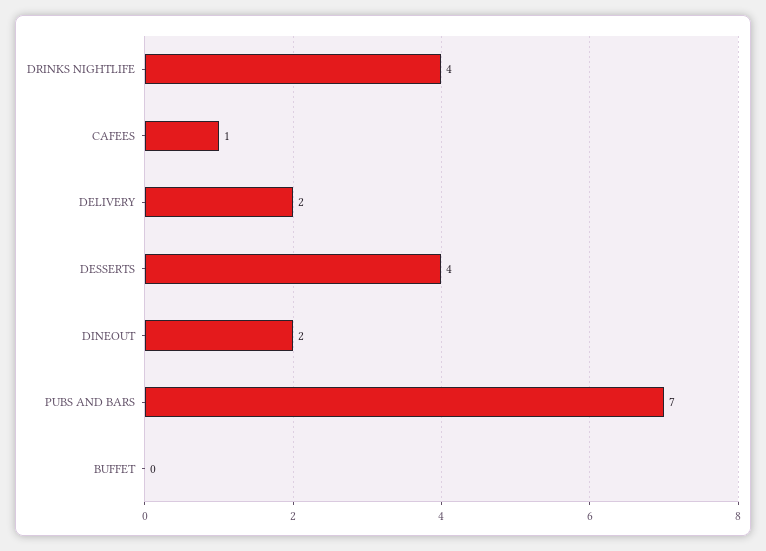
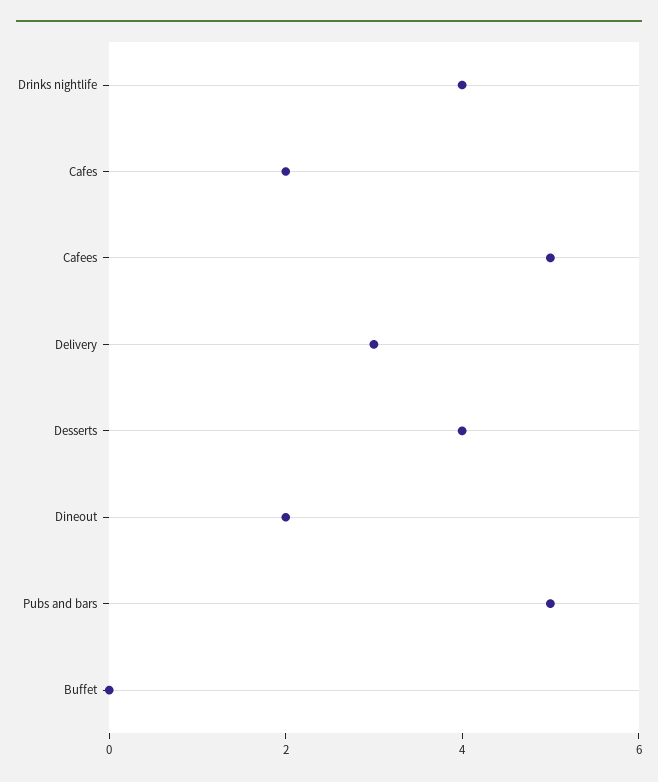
  {
    "DRINKS NIGHTLIFE": 4,
-   "CAFEES": 1,
+   "CAFEES": 5,
-   "DELIVERY": 2,
+   "DELIVERY": 3,
    "DESSERTS": 4,
    "DINEOUT": 2,
-   "PUBS AND BARS": 7,
+   "PUBS AND BARS": 5,
-   "BUFFET": 0
+   "BUFFET": 0,
+   "Cafes": 2
  }

